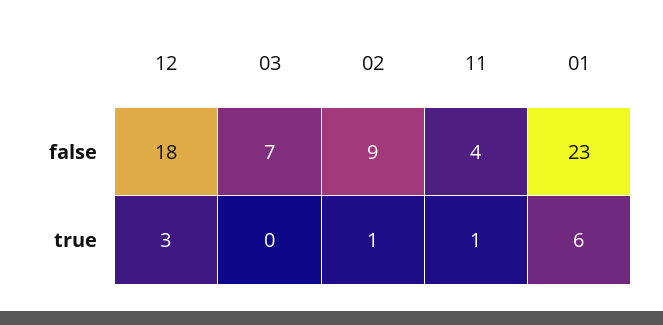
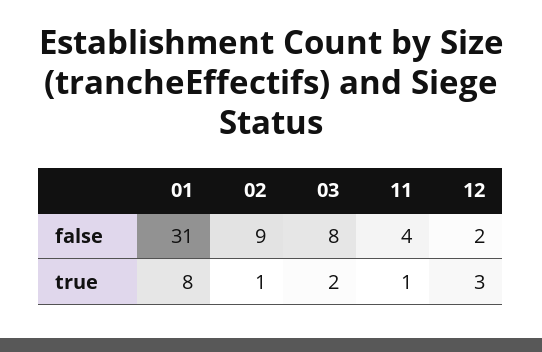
  {
    "12": {
-     "false": 18,
+     "false": 2,
      "true": 3
    },
    "03": {
-     "false": 7,
+     "false": 8,
-     "true": 0
+     "true": 2
    },
    "02": {
      "false": 9,
      "true": 1
    },
    "11": {
      "false": 4,
      "true": 1
    },
    "01": {
-     "false": 23,
+     "false": 31,
-     "true": 6
+     "true": 8
    }
  }

